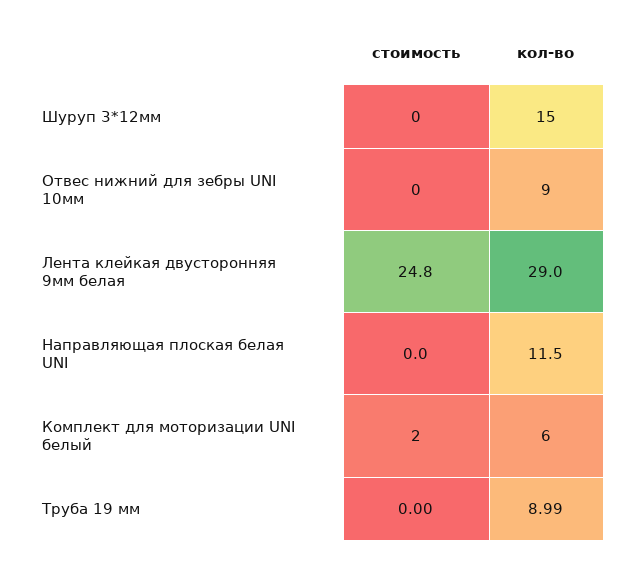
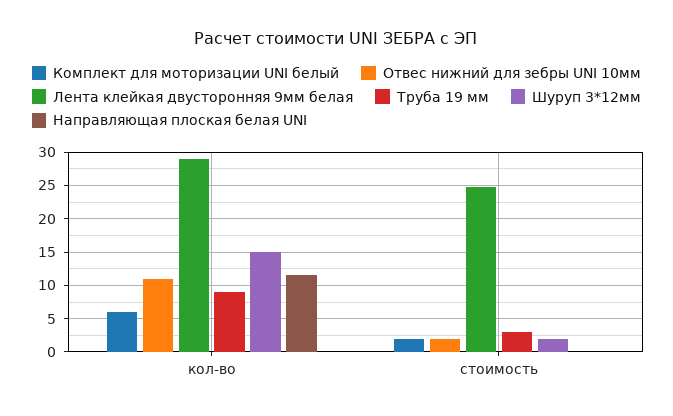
  {
    "Шуруп 3*12мм": {
-     "стоимость": 0,
+     "стоимость": 2,
      "кол-во": 15
    },
    "Отвес нижний для зебры UNI 10мм": {
-     "стоимость": 0,
+     "стоимость": 2,
-     "кол-во": 9
+     "кол-во": 11
    },
    "Лента клейкая двусторонняя 9мм белая": {
      "стоимость": 24.8,
      "кол-во": 29
    },
    "Направляющая плоская белая UNI": {
      "стоимость": 0,
      "кол-во": 11.5
    },
    "Комплект для моторизации UNI белый": {
      "стоимость": 2,
      "кол-во": 6
    },
    "Труба 19 мм": {
-     "стоимость": 0,
+     "стоимость": 3,
      "кол-во": 8.99
    }
  }

